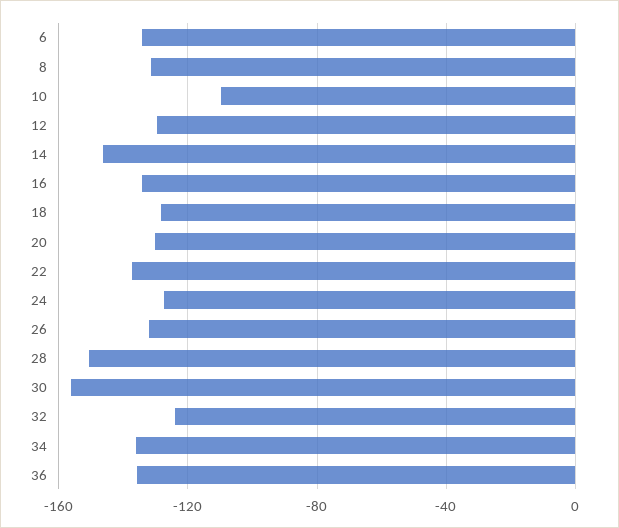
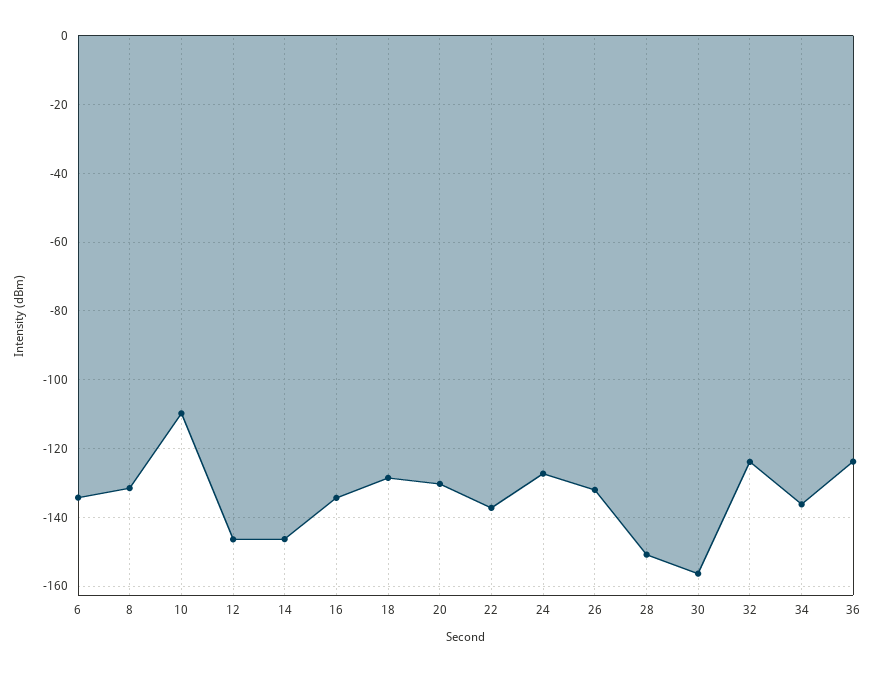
  {
    "6": -134,
    "8": -132,
    "10": -110,
-   "12": -130,
+   "12": -146,
    "14": -146,
    "16": -134,
    "18": -128,
    "20": -130,
    "22": -138,
    "24": -128,
    "26": -132,
    "28": -150,
    "30": -156,
    "32": -124,
    "34": -136,
-   "36": -135
+   "36": -124
  }

